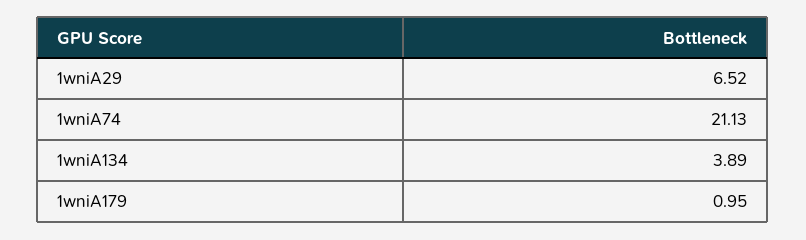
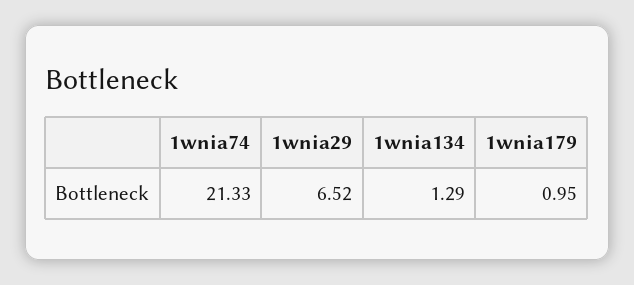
  {
    "1wniA29": 6.52,
-   "1wniA74": 21.13,
+   "1wniA74": 21.33,
-   "1wniA134": 3.89,
+   "1wniA134": 1.29,
    "1wniA179": 0.95
  }

